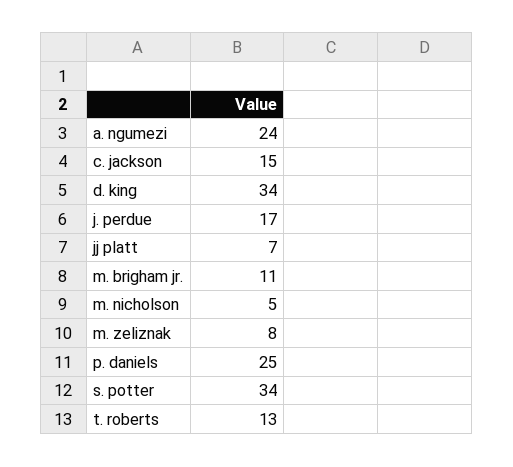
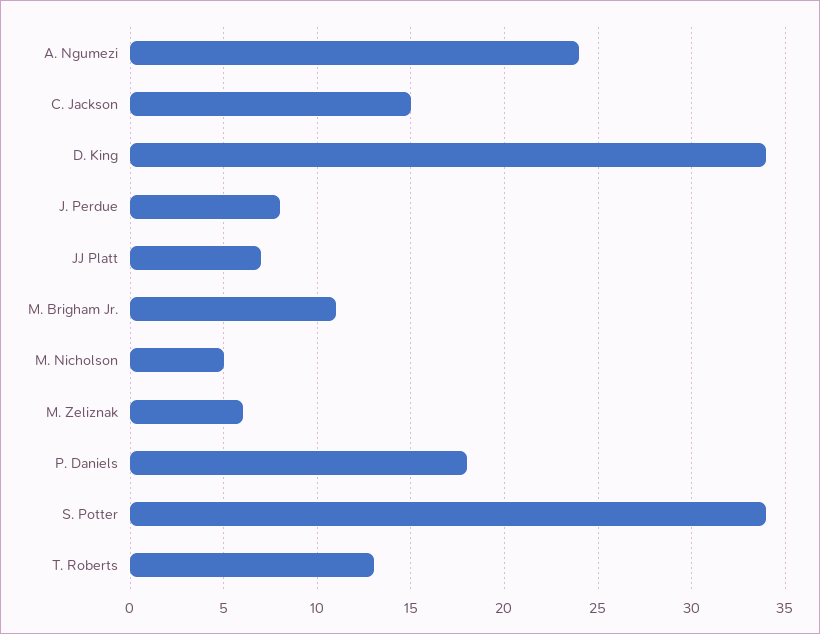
  {
    "a. ngumezi": 24,
    "c. jackson": 15,
    "d. king": 34,
-   "j. perdue": 17,
+   "j. perdue": 8,
    "jj platt": 7,
    "m. brigham jr.": 11,
    "m. nicholson": 5,
-   "m. zeliznak": 8,
+   "m. zeliznak": 6,
-   "p. daniels": 25,
+   "p. daniels": 18,
    "s. potter": 34,
    "t. roberts": 13
  }

